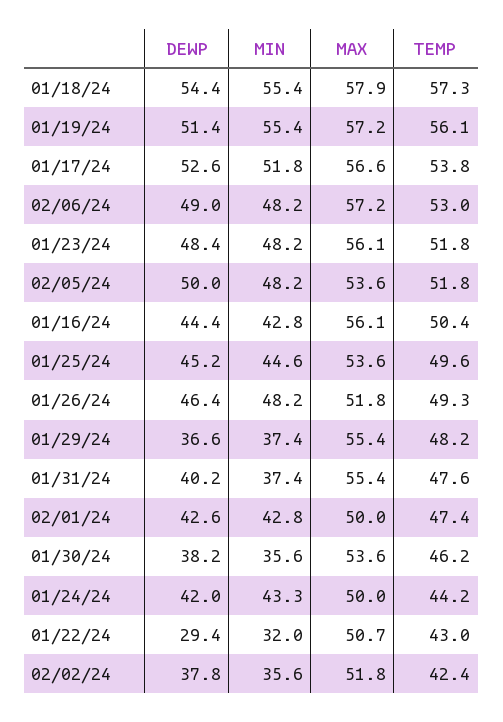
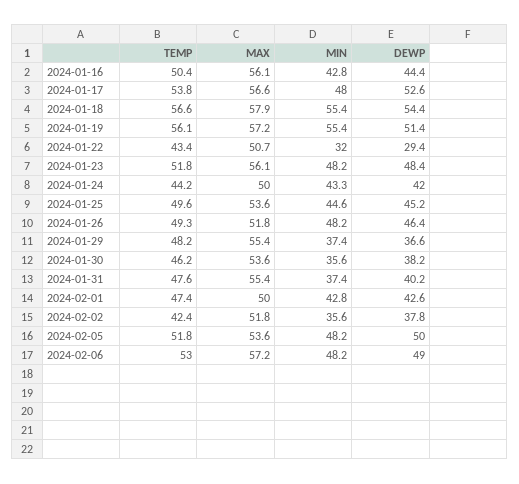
  {
    "DEWP": {
      "01/18/24": 54.4,
      "01/19/24": 51.4,
      "01/17/24": 52.6,
      "02/06/24": 49,
      "01/23/24": 48.4,
      "02/05/24": 50,
      "01/16/24": 44.4,
      "01/25/24": 45.2,
      "01/26/24": 46.4,
      "01/29/24": 36.6,
      "01/31/24": 40.2,
      "02/01/24": 42.6,
      "01/30/24": 38.2,
      "01/24/24": 42,
      "01/22/24": 29.4,
      "02/02/24": 37.8
    },
    "MIN": {
      "01/18/24": 55.4,
      "01/19/24": 55.4,
-     "01/17/24": 51.8,
+     "01/17/24": 48,
      "02/06/24": 48.2,
      "01/23/24": 48.2,
      "02/05/24": 48.2,
      "01/16/24": 42.8,
      "01/25/24": 44.6,
      "01/26/24": 48.2,
      "01/29/24": 37.4,
      "01/31/24": 37.4,
      "02/01/24": 42.8,
      "01/30/24": 35.6,
      "01/24/24": 43.3,
      "01/22/24": 32,
      "02/02/24": 35.6
    },
    "MAX": {
      "01/18/24": 57.9,
      "01/19/24": 57.2,
      "01/17/24": 56.6,
      "02/06/24": 57.2,
      "01/23/24": 56.1,
      "02/05/24": 53.6,
      "01/16/24": 56.1,
      "01/25/24": 53.6,
      "01/26/24": 51.8,
      "01/29/24": 55.4,
      "01/31/24": 55.4,
      "02/01/24": 50,
      "01/30/24": 53.6,
      "01/24/24": 50,
      "01/22/24": 50.7,
      "02/02/24": 51.8
    },
    "TEMP": {
-     "01/18/24": 57.3,
+     "01/18/24": 56.6,
      "01/19/24": 56.1,
      "01/17/24": 53.8,
      "02/06/24": 53,
      "01/23/24": 51.8,
      "02/05/24": 51.8,
      "01/16/24": 50.4,
      "01/25/24": 49.6,
      "01/26/24": 49.3,
      "01/29/24": 48.2,
      "01/31/24": 47.6,
      "02/01/24": 47.4,
      "01/30/24": 46.2,
      "01/24/24": 44.2,
-     "01/22/24": 43,
+     "01/22/24": 43.4,
      "02/02/24": 42.4
    }
  }

